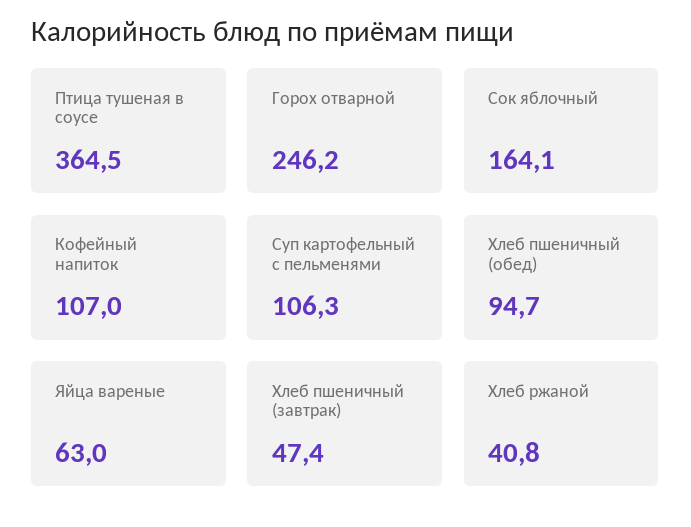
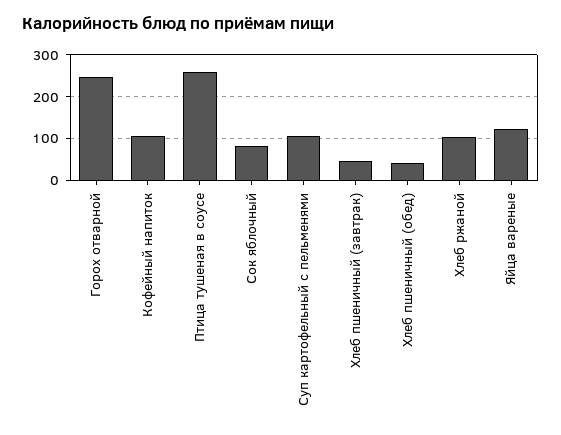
  {
-   "Птица тушеная в соусе": 364.5,
+   "Птица тушеная в соусе": 260,
    "Горох отварной": 246.2,
-   "Сок яблочный": 164.1,
+   "Сок яблочный": 80,
    "Кофейный напиток": 107,
    "Суп картофельный с пельменями": 106.3,
-   "Хлеб пшеничный (обед)": 94.7,
+   "Хлеб пшеничный (обед)": 40,
-   "Яйца вареные": 63,
+   "Яйца вареные": 120,
    "Хлеб пшеничный (завтрак)": 47.4,
-   "Хлеб ржаной": 40.8
+   "Хлеб ржаной": 100
  }

